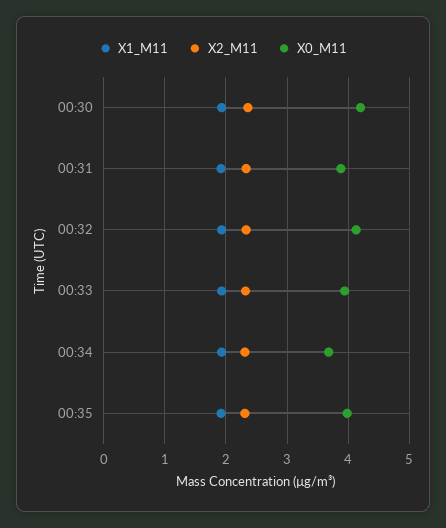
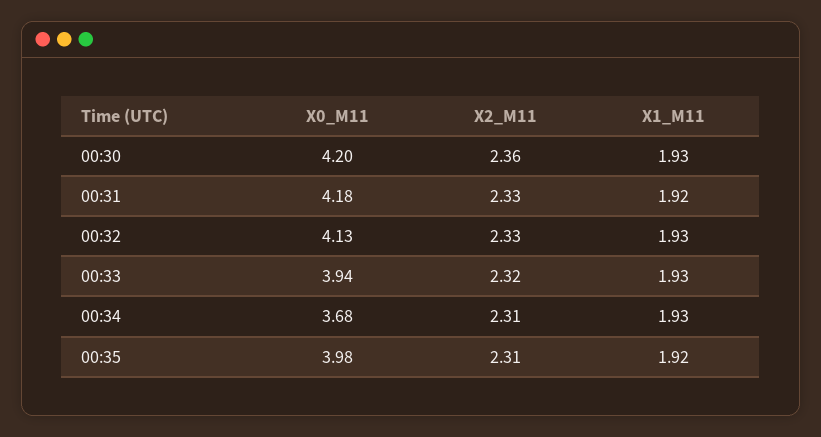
  {
    "X1_M11": {
      "00:30": 1.93,
      "00:31": 1.92,
      "00:32": 1.93,
      "00:33": 1.93,
      "00:34": 1.93,
      "00:35": 1.92
    },
    "X2_M11": {
      "00:30": 2.36,
      "00:31": 2.33,
      "00:32": 2.33,
      "00:33": 2.32,
      "00:34": 2.31,
      "00:35": 2.31
    },
    "X0_M11": {
      "00:30": 4.2,
-     "00:31": 3.9,
+     "00:31": 4.18,
      "00:32": 4.13,
      "00:33": 3.94,
      "00:34": 3.68,
      "00:35": 3.98
    }
  }

